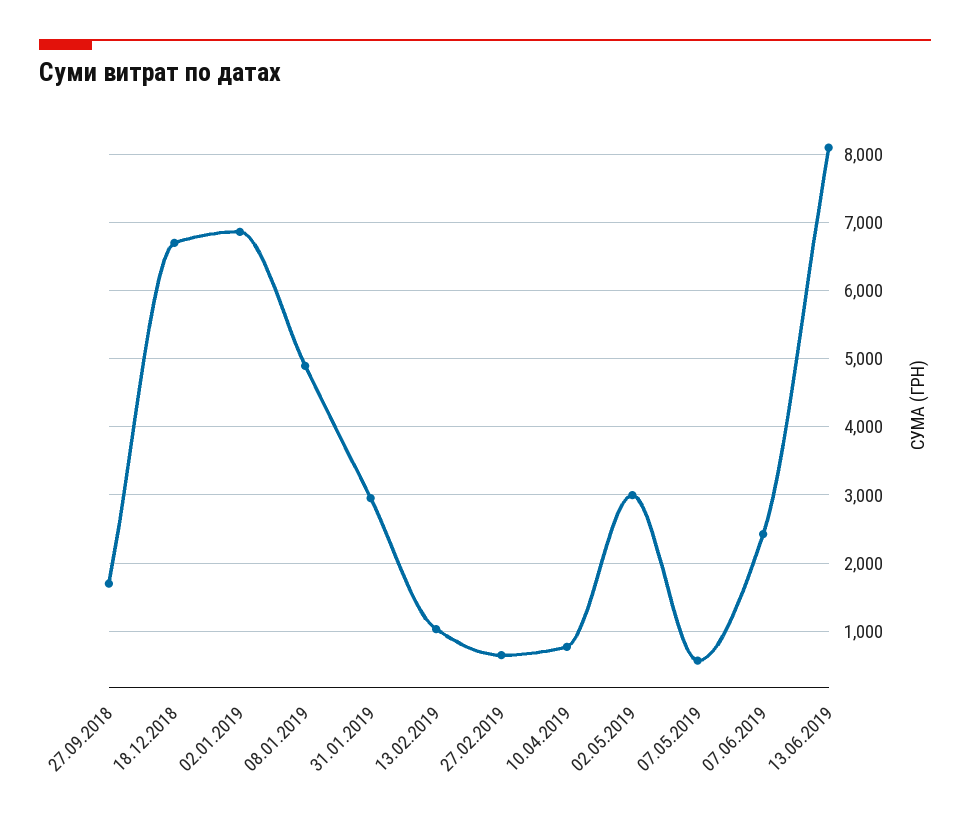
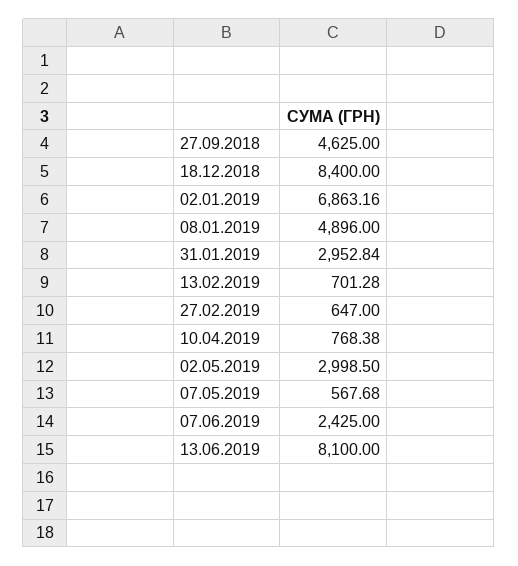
  {
-   "27.09.2018": 1700,
+   "27.09.2018": 4625,
-   "18.12.2018": 6700,
+   "18.12.2018": 8400,
    "02.01.2019": 6863.16,
    "08.01.2019": 4896,
    "31.01.2019": 2952.84,
-   "13.02.2019": 1000,
+   "13.02.2019": 701.28,
    "27.02.2019": 647,
    "10.04.2019": 768.38,
    "02.05.2019": 2998.5,
    "07.05.2019": 567.68,
    "07.06.2019": 2425,
    "13.06.2019": 8100
  }

